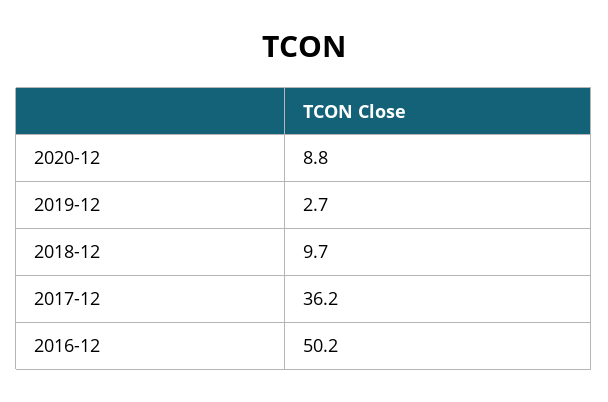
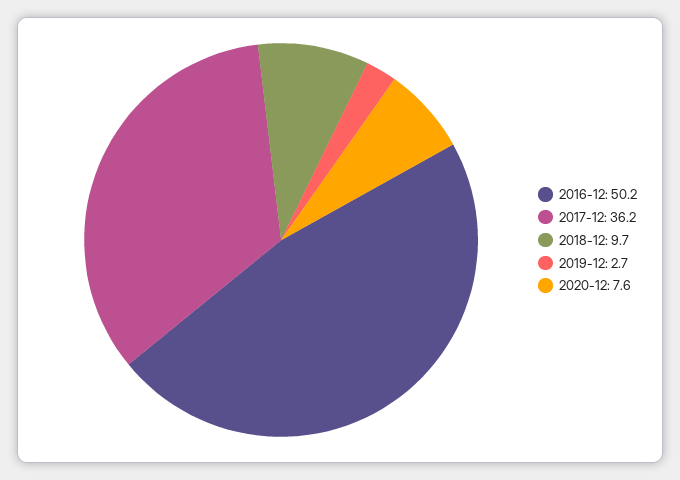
  {
-   "2020-12": 8.8,
+   "2020-12": 7.6,
    "2019-12": 2.7,
    "2018-12": 9.7,
    "2017-12": 36.2,
    "2016-12": 50.2
  }

